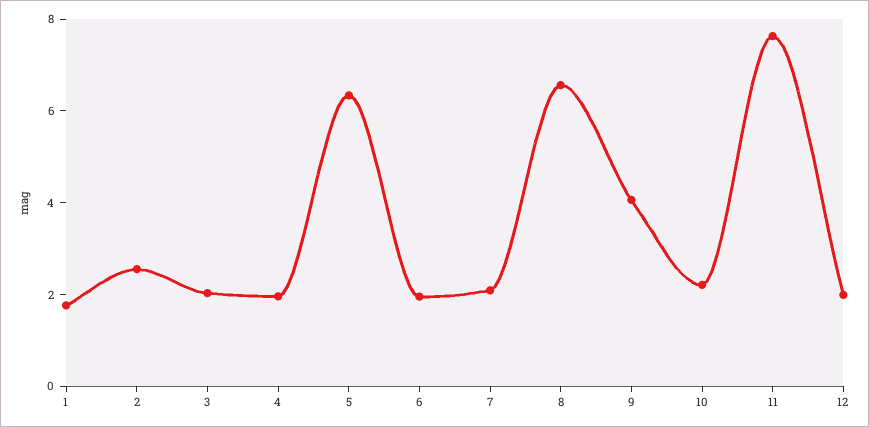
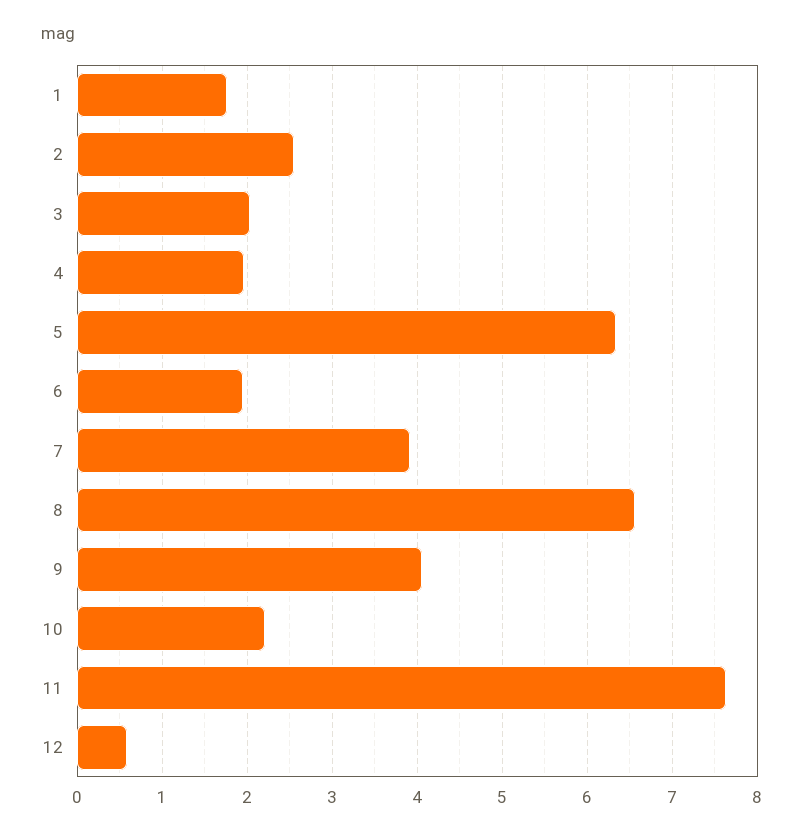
  {
    "1": 1.8,
    "2": 2.6,
    "3": 2,
    "4": 2,
    "5": 6.3,
    "6": 2,
-   "7": 2,
+   "7": 3.9,
    "8": 6.6,
    "9": 4.1,
    "10": 2.2,
    "11": 7.6,
-   "12": 2
+   "12": 0.6
  }

